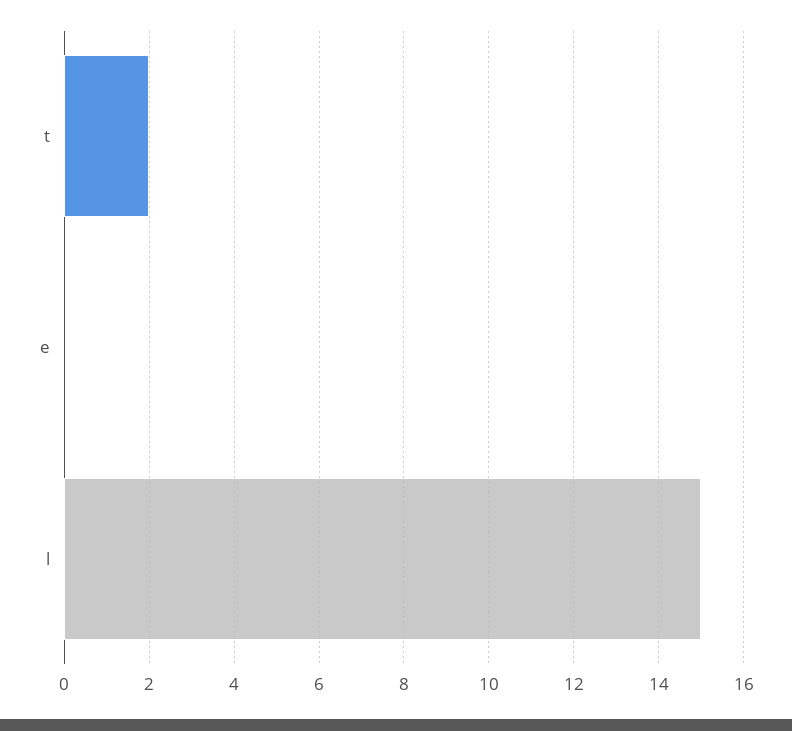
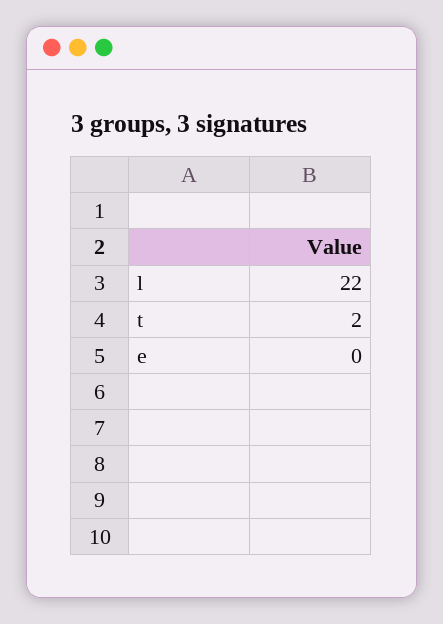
  {
    "t": 2,
    "e": 0,
-   "l": 15
+   "l": 22
  }

